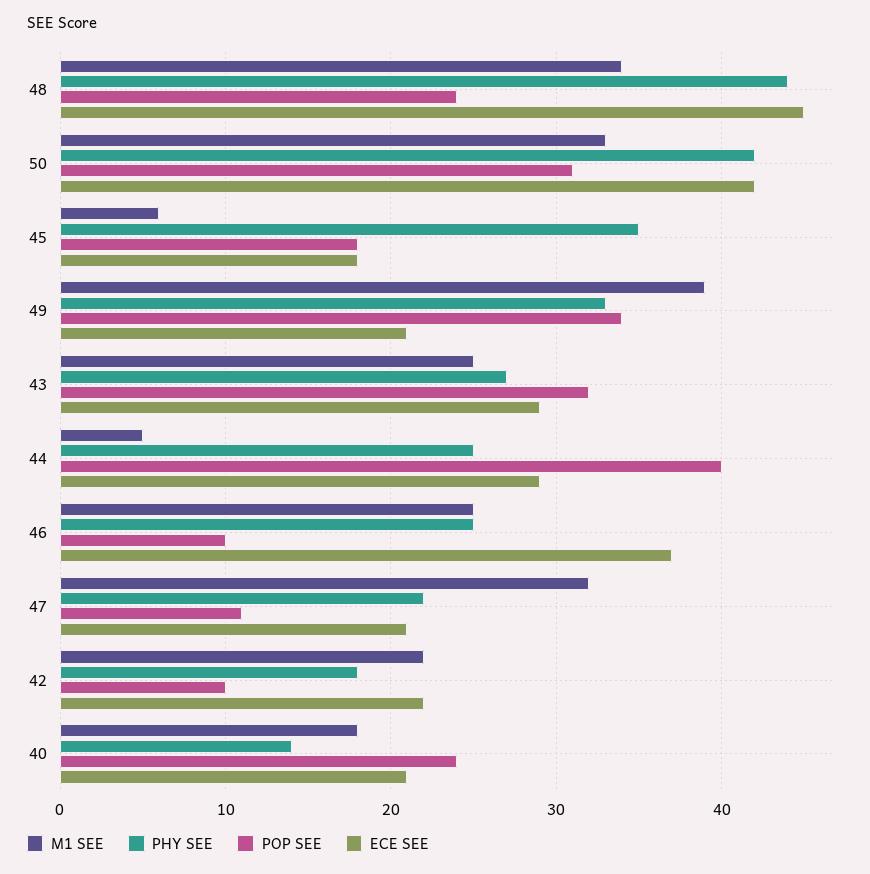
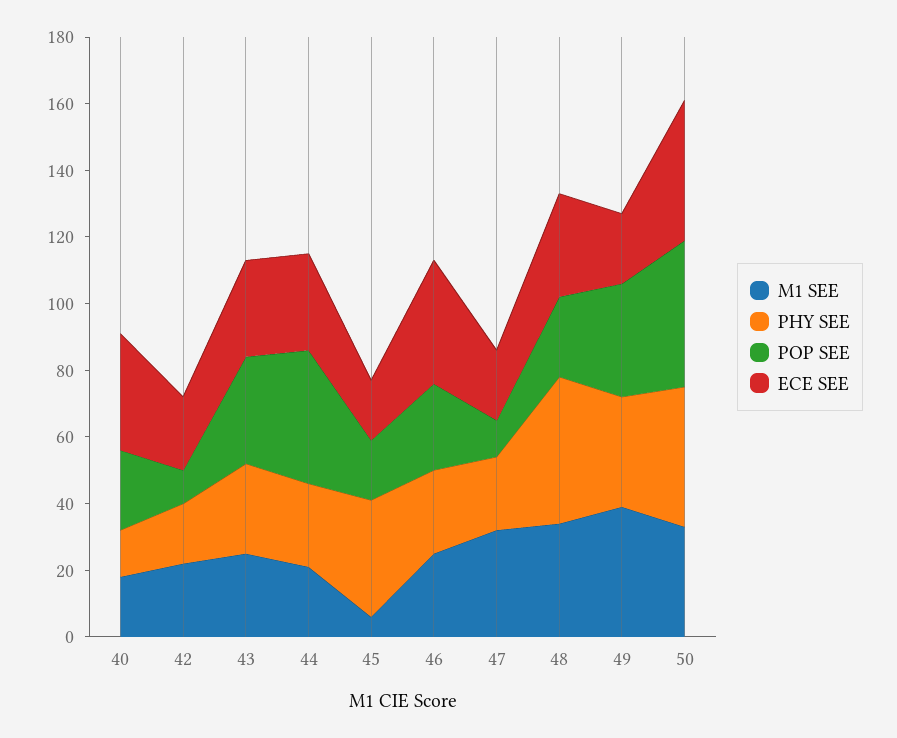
  {
    "M1 SEE": {
      "48": 34,
      "50": 33,
      "45": 6,
      "49": 39,
      "43": 25,
-     "44": 5,
+     "44": 20,
      "46": 25,
      "47": 32,
      "42": 22,
      "40": 18
    },
    "PHY SEE": {
      "48": 44,
      "50": 42,
      "45": 35,
      "49": 33,
      "43": 27,
      "44": 25,
      "46": 25,
      "47": 22,
      "42": 18,
      "40": 14
    },
    "POP SEE": {
      "48": 24,
-     "50": 31,
+     "50": 45,
      "45": 18,
      "49": 34,
      "43": 32,
      "44": 40,
-     "46": 10,
+     "46": 25,
      "47": 11,
      "42": 10,
      "40": 24
    },
    "ECE SEE": {
-     "48": 45,
+     "48": 30,
      "50": 42,
      "45": 18,
      "49": 21,
      "43": 29,
      "44": 29,
      "46": 37,
      "47": 21,
      "42": 22,
-     "40": 21
+     "40": 35
    }
  }

